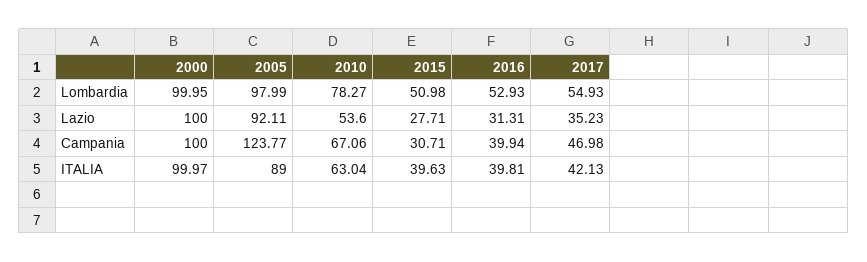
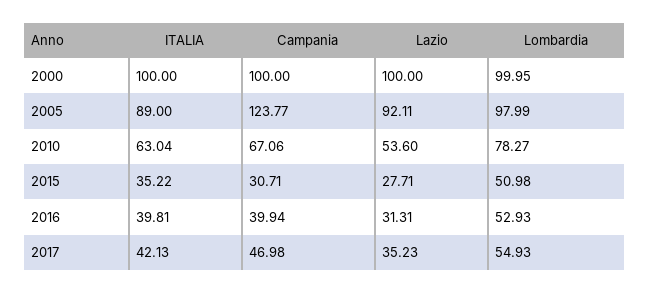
  {
    "2000": {
      "Lombardia": 99.95,
      "Lazio": 100,
      "Campania": 100,
-     "ITALIA": 99.97
+     "ITALIA": 100
    },
    "2005": {
      "Lombardia": 97.99,
      "Lazio": 92.11,
      "Campania": 123.77,
      "ITALIA": 89
    },
    "2010": {
      "Lombardia": 78.27,
      "Lazio": 53.6,
      "Campania": 67.06,
      "ITALIA": 63.04
    },
    "2015": {
      "Lombardia": 50.98,
      "Lazio": 27.71,
      "Campania": 30.71,
-     "ITALIA": 39.63
+     "ITALIA": 35.22
    },
    "2016": {
      "Lombardia": 52.93,
      "Lazio": 31.31,
      "Campania": 39.94,
      "ITALIA": 39.81
    },
    "2017": {
      "Lombardia": 54.93,
      "Lazio": 35.23,
      "Campania": 46.98,
      "ITALIA": 42.13
    }
  }

